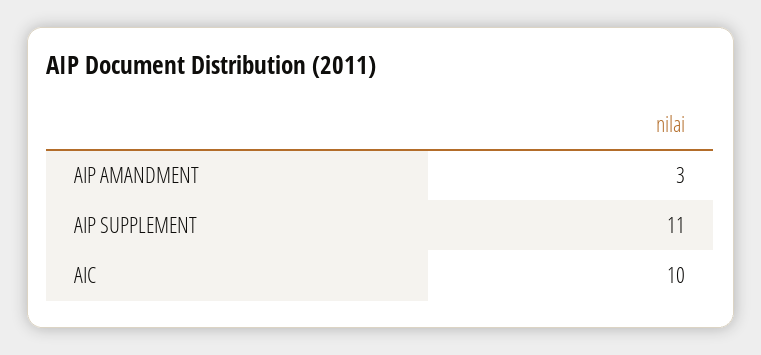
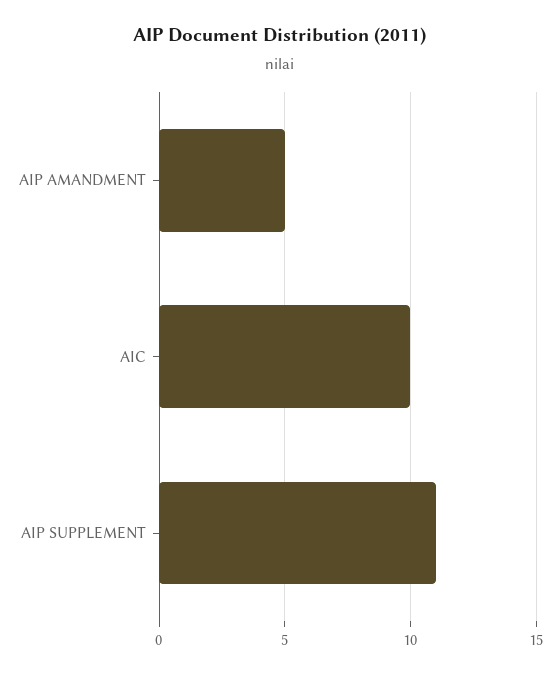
  {
-   "AIP AMANDMENT": 3,
+   "AIP AMANDMENT": 5,
    "AIP SUPPLEMENT": 11,
    "AIC": 10
  }

